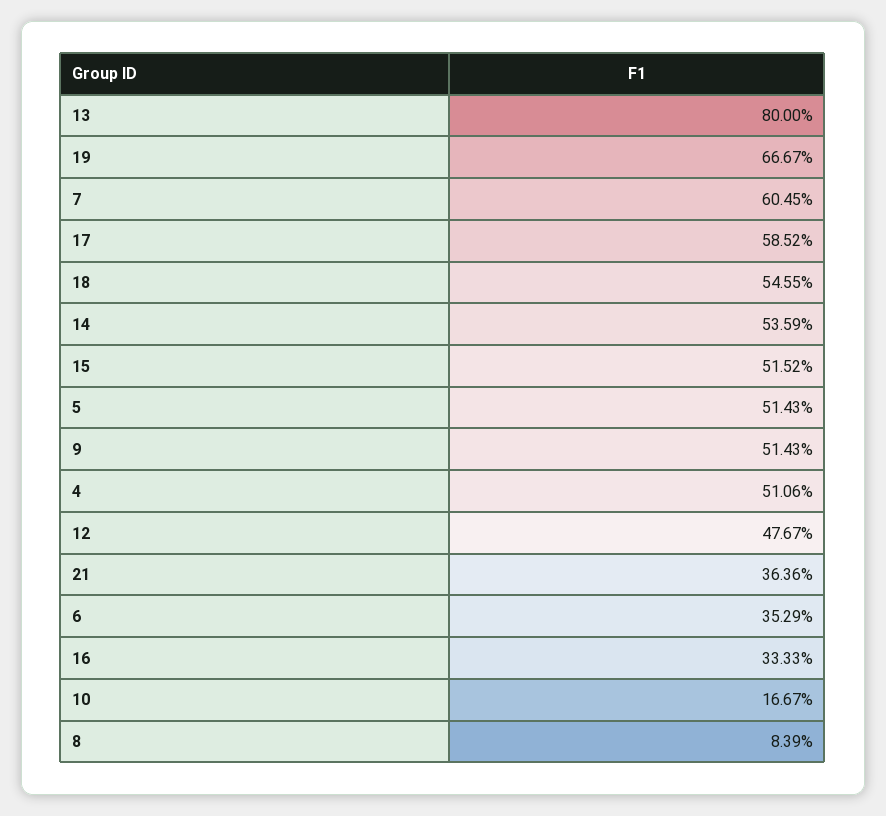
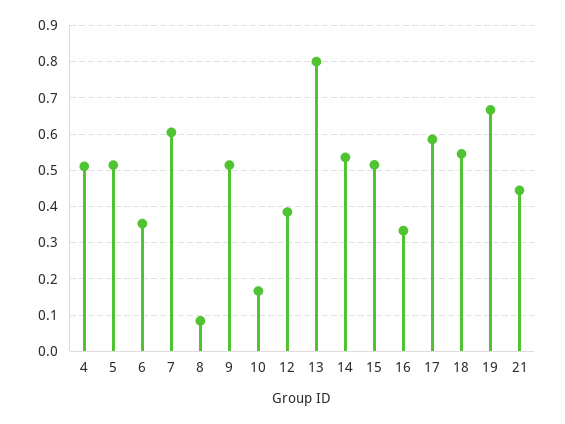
  {
    "13": 0.8,
    "19": 0.6667,
    "7": 0.6045,
    "17": 0.5852,
    "18": 0.5455,
    "14": 0.5359,
    "15": 0.5152,
    "5": 0.5143,
    "9": 0.5143,
    "4": 0.5106,
-   "12": 0.4767,
+   "12": 0.38,
-   "21": 0.3636,
+   "21": 0.44,
    "6": 0.3529,
    "16": 0.3333,
    "10": 0.1667,
    "8": 0.0839
  }

